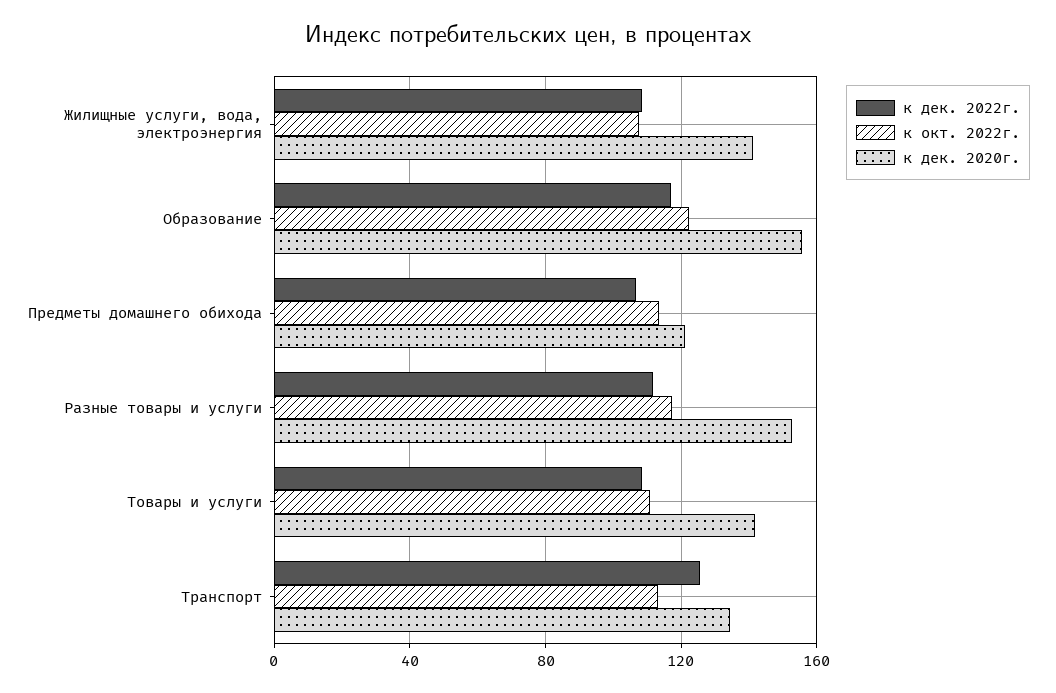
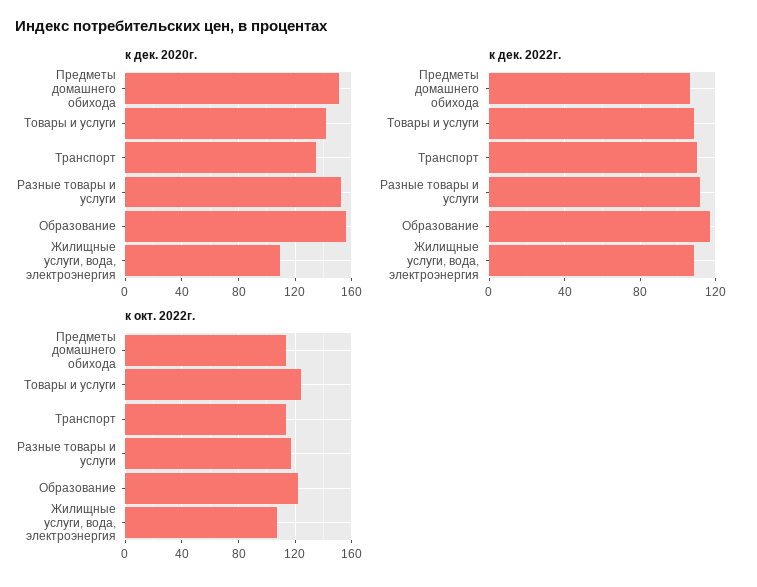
  {
    "к дек. 2022г.": {
      "Жилищные услуги, вода, электроэнергия": 110,
      "Образование": 115,
      "Предметы домашнего обихода": 105,
      "Разные товары и услуги": 110,
      "Товары и услуги": 110,
-     "Транспорт": 125
+     "Транспорт": 110
    },
    "к окт. 2022г.": {
      "Жилищные услуги, вода, электроэнергия": 110,
      "Образование": 120,
      "Предметы домашнего обихода": 115,
      "Разные товары и услуги": 115,
-     "Товары и услуги": 110,
+     "Товары и услуги": 125,
      "Транспорт": 115
    },
    "к дек. 2020г.": {
-     "Жилищные услуги, вода, электроэнергия": 140,
+     "Жилищные услуги, вода, электроэнергия": 110,
      "Образование": 155,
-     "Предметы домашнего обихода": 120,
+     "Предметы домашнего обихода": 150,
      "Разные товары и услуги": 155,
      "Товары и услуги": 140,
      "Транспорт": 135
    }
  }

